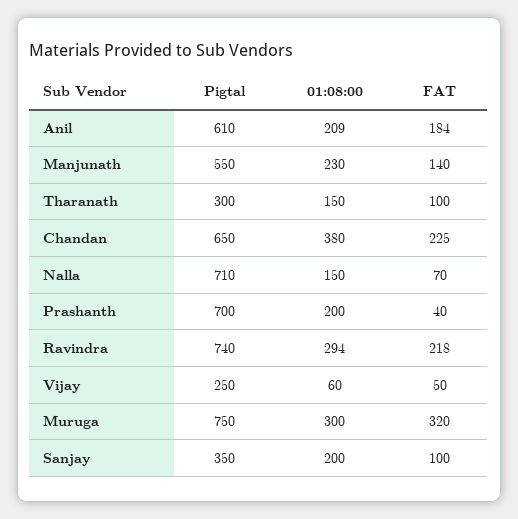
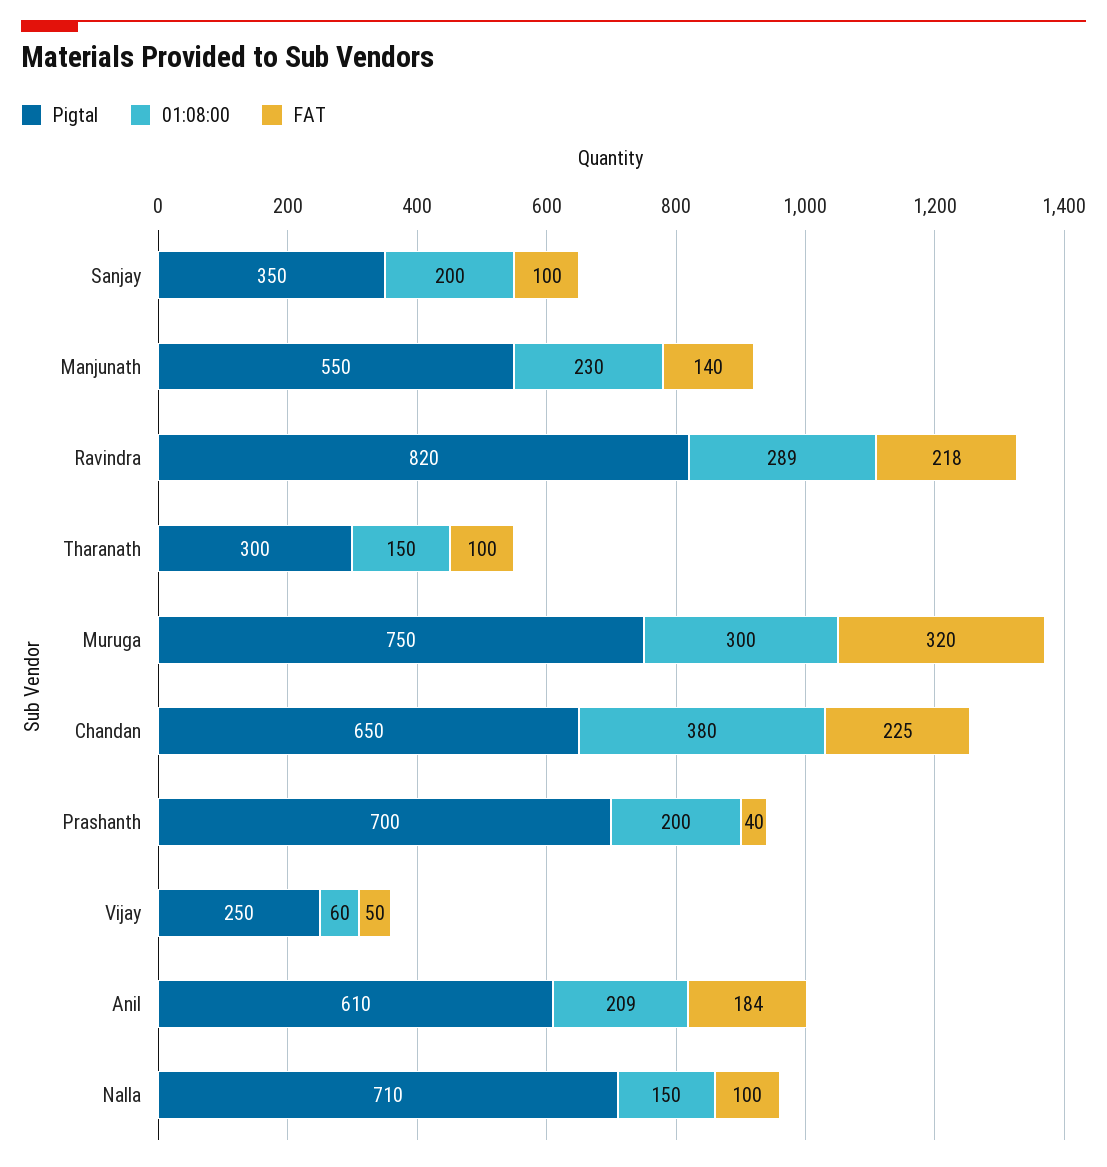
  {
    "Pigtal": {
      "Anil": 610,
      "Manjunath": 550,
      "Tharanath": 300,
      "Chandan": 650,
      "Nalla": 710,
      "Prashanth": 700,
-     "Ravindra": 740,
+     "Ravindra": 820,
      "Vijay": 250,
      "Muruga": 750,
      "Sanjay": 350
    },
    "01:08:00": {
      "Anil": 209,
      "Manjunath": 230,
      "Tharanath": 150,
      "Chandan": 380,
      "Nalla": 150,
      "Prashanth": 200,
-     "Ravindra": 294,
+     "Ravindra": 289,
      "Vijay": 60,
      "Muruga": 300,
      "Sanjay": 200
    },
    "FAT": {
      "Anil": 184,
      "Manjunath": 140,
      "Tharanath": 100,
      "Chandan": 225,
-     "Nalla": 70,
+     "Nalla": 100,
      "Prashanth": 40,
      "Ravindra": 218,
      "Vijay": 50,
      "Muruga": 320,
      "Sanjay": 100
    }
  }

